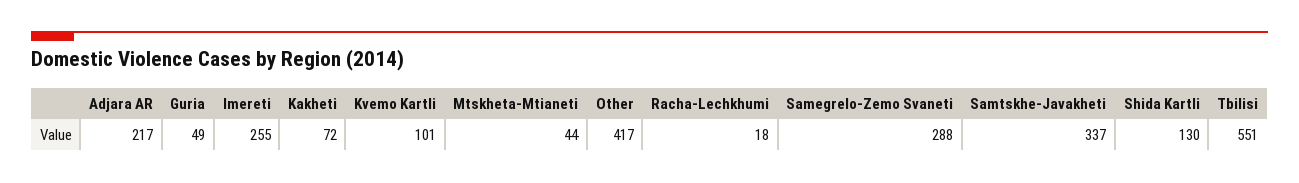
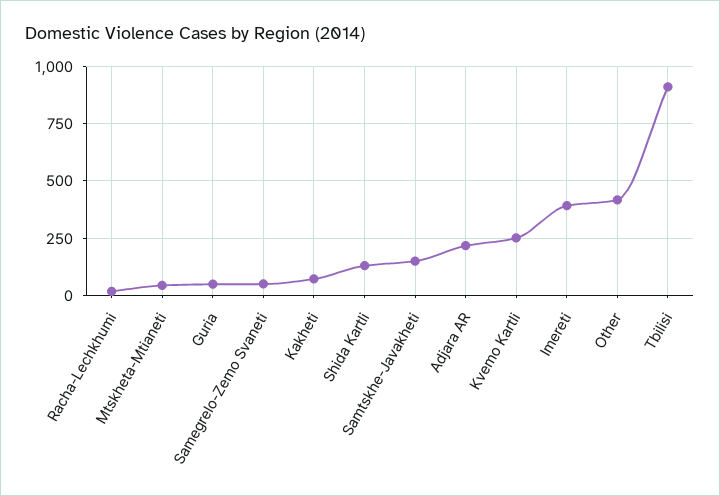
  {
    "Adjara AR": 217,
    "Guria": 49,
-   "Imereti": 255,
+   "Imereti": 400,
    "Kakheti": 72,
-   "Kvemo Kartli": 101,
+   "Kvemo Kartli": 250,
    "Mtskheta-Mtianeti": 44,
    "Other": 417,
    "Racha-Lechkhumi": 18,
-   "Samegrelo-Zemo Svaneti": 288,
+   "Samegrelo-Zemo Svaneti": 50,
-   "Samtskhe-Javakheti": 337,
+   "Samtskhe-Javakheti": 150,
    "Shida Kartli": 130,
-   "Tbilisi": 551
+   "Tbilisi": 900
  }

